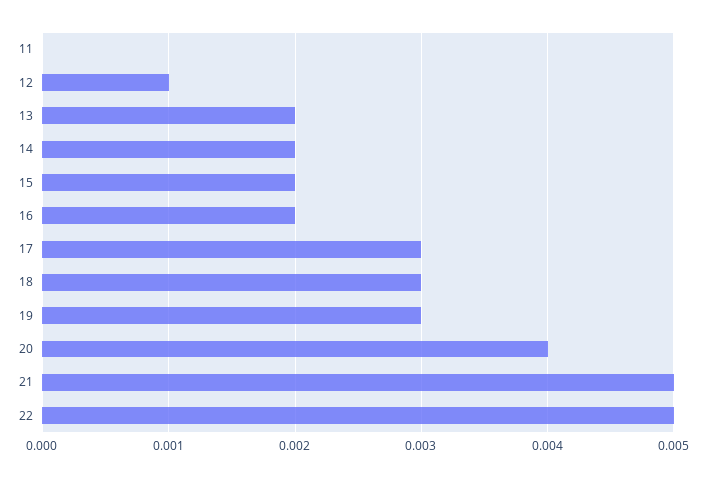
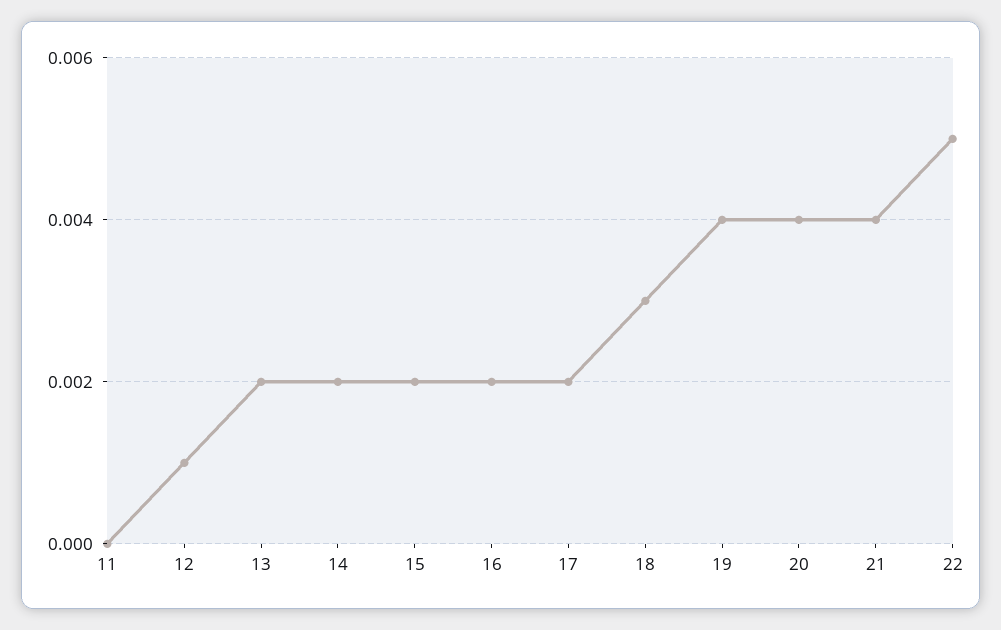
  {
    "11": 0,
    "12": 0.001,
    "13": 0.002,
    "14": 0.002,
    "15": 0.002,
    "16": 0.002,
-   "17": 0.003,
+   "17": 0.002,
    "18": 0.003,
-   "19": 0.003,
+   "19": 0.004,
    "20": 0.004,
-   "21": 0.005,
+   "21": 0.004,
    "22": 0.005
  }

